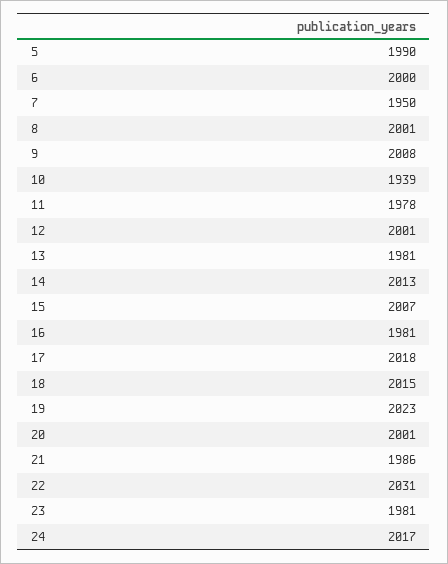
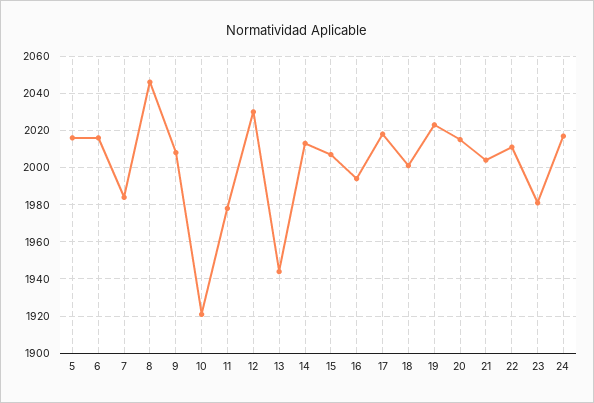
  {
-   "5": 1990,
+   "5": 2015,
-   "6": 2000,
+   "6": 2015,
-   "7": 1950,
+   "7": 1985,
-   "8": 2001,
+   "8": 2045,
    "9": 2008,
-   "10": 1939,
+   "10": 1920,
    "11": 1978,
-   "12": 2001,
+   "12": 2030,
-   "13": 1981,
+   "13": 1945,
    "14": 2013,
    "15": 2007,
-   "16": 1981,
+   "16": 1995,
    "17": 2018,
-   "18": 2015,
+   "18": 2000,
    "19": 2023,
-   "20": 2001,
+   "20": 2015,
-   "21": 1986,
+   "21": 2005,
-   "22": 2031,
+   "22": 2010,
    "23": 1981,
    "24": 2017
  }

